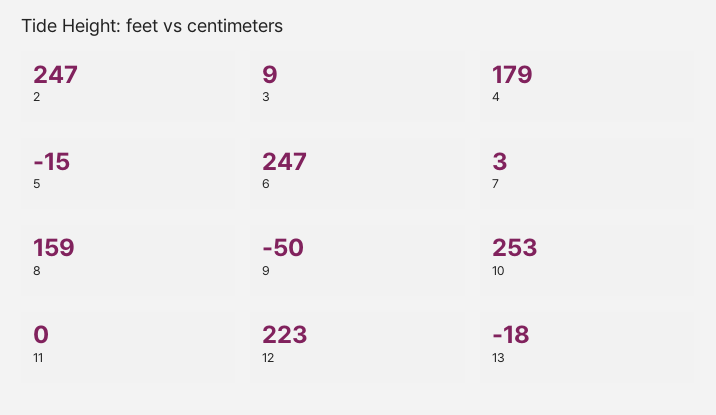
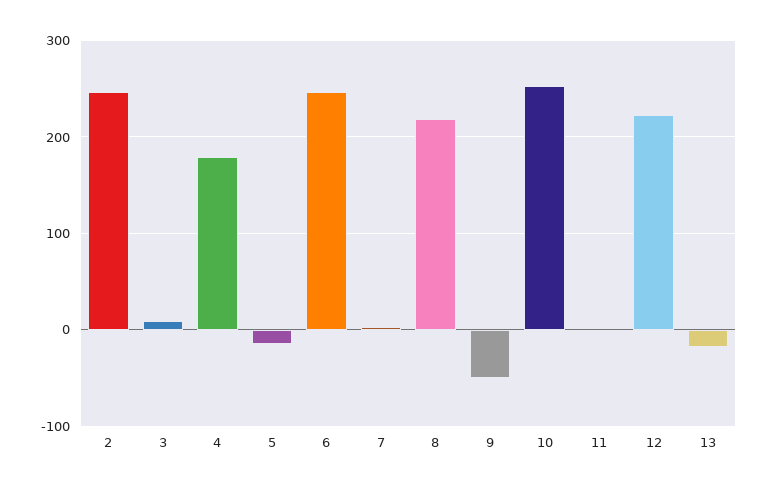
  {
    "2": 247,
    "3": 9,
    "4": 179,
    "5": -15,
    "6": 247,
    "7": 3,
-   "8": 159,
+   "8": 220,
    "9": -50,
    "10": 253,
    "11": 0,
    "12": 223,
    "13": -18
  }

